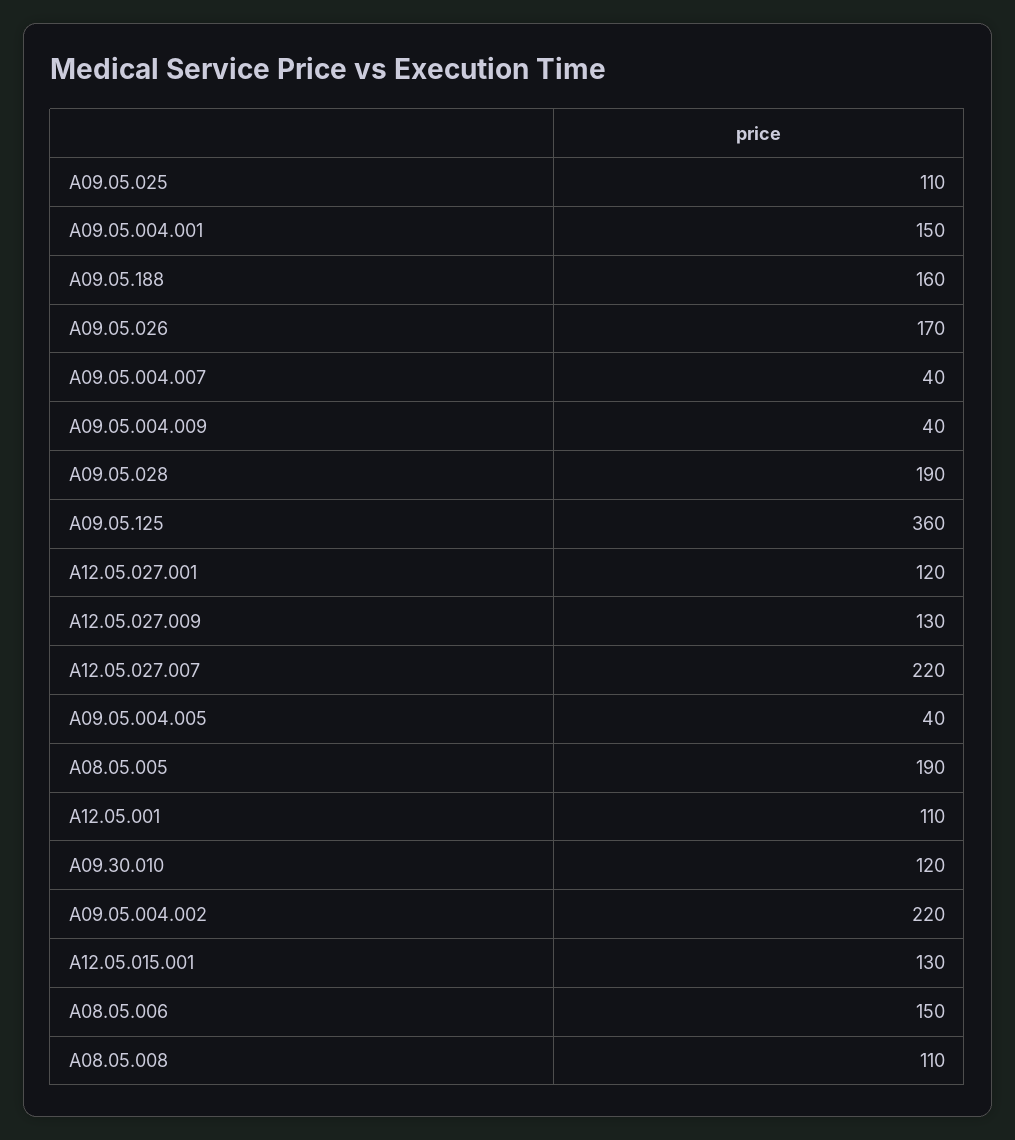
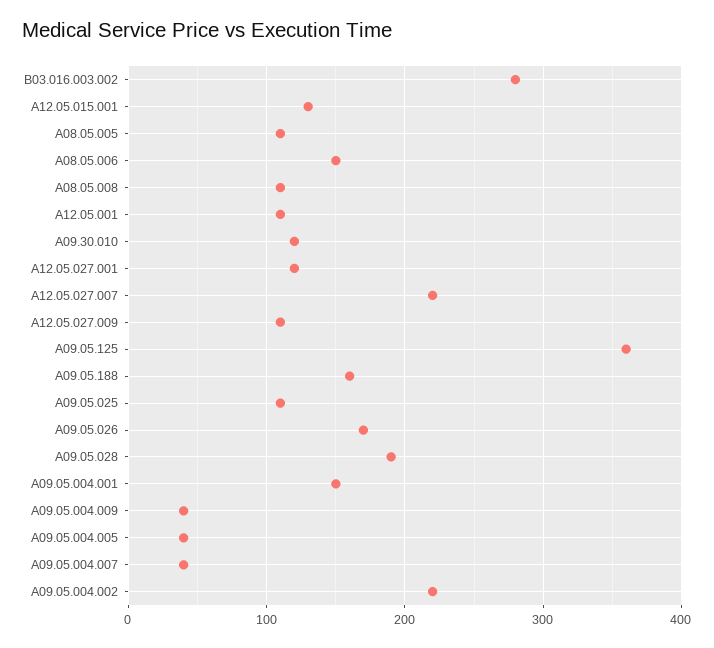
  {
    "A09.05.025": 110,
    "A09.05.004.001": 150,
    "A09.05.188": 160,
    "A09.05.026": 170,
    "A09.05.004.007": 40,
    "A09.05.004.009": 40,
    "A09.05.028": 190,
    "A09.05.125": 360,
    "А12.05.027.001": 120,
-   "А12.05.027.009": 130,
+   "А12.05.027.009": 110,
    "А12.05.027.007": 220,
    "A09.05.004.005": 40,
-   "A08.05.005": 190,
+   "A08.05.005": 110,
    "A12.05.001": 110,
    "A09.30.010": 120,
    "A09.05.004.002": 220,
    "A12.05.015.001": 130,
    "A08.05.006": 150,
-   "A08.05.008": 110
+   "A08.05.008": 110,
+   "В03.016.003.002": 280
  }

